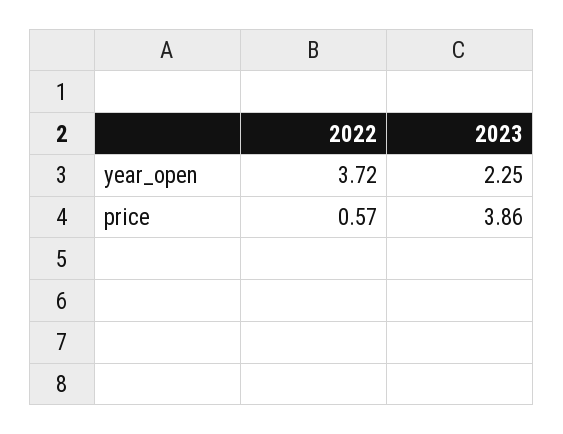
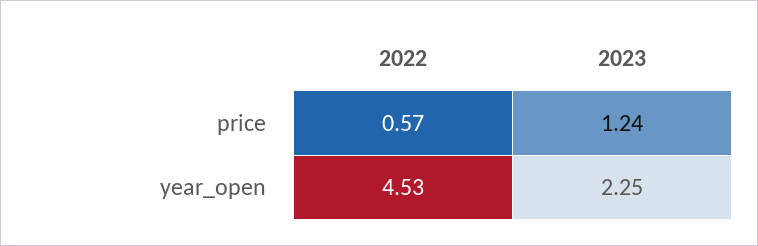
  {
    "2022": {
-     "year_open": 3.72,
+     "year_open": 4.53,
      "price": 0.57
    },
    "2023": {
      "year_open": 2.25,
-     "price": 3.86
+     "price": 1.24
    }
  }

